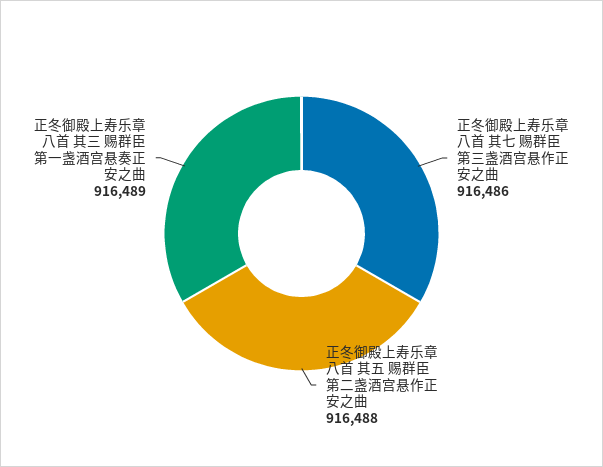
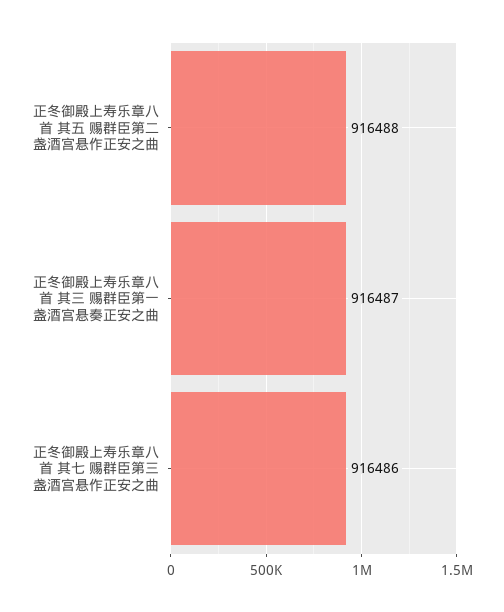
  {
    "正冬御殿上寿乐章八首 其七 赐群臣第三盏酒宫悬作正安之曲": 916486,
    "正冬御殿上寿乐章八首 其五 赐群臣第二盏酒宫悬作正安之曲": 916488,
-   "正冬御殿上寿乐章八首 其三 赐群臣第一盏酒宫悬奏正安之曲": 916489
+   "正冬御殿上寿乐章八首 其三 赐群臣第一盏酒宫悬奏正安之曲": 916487
  }

